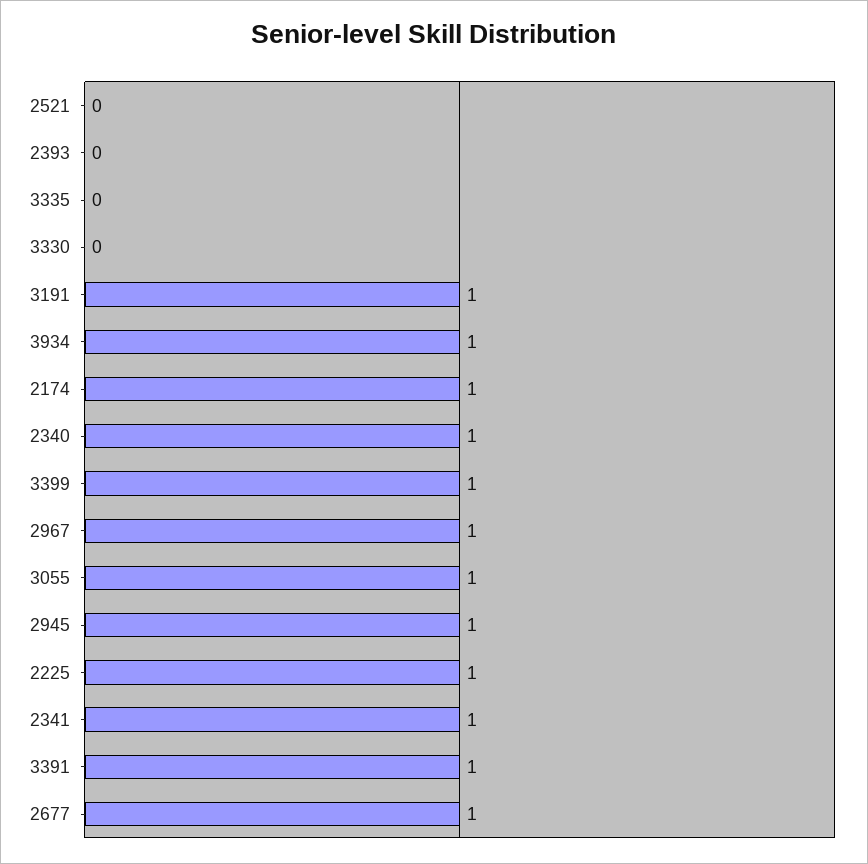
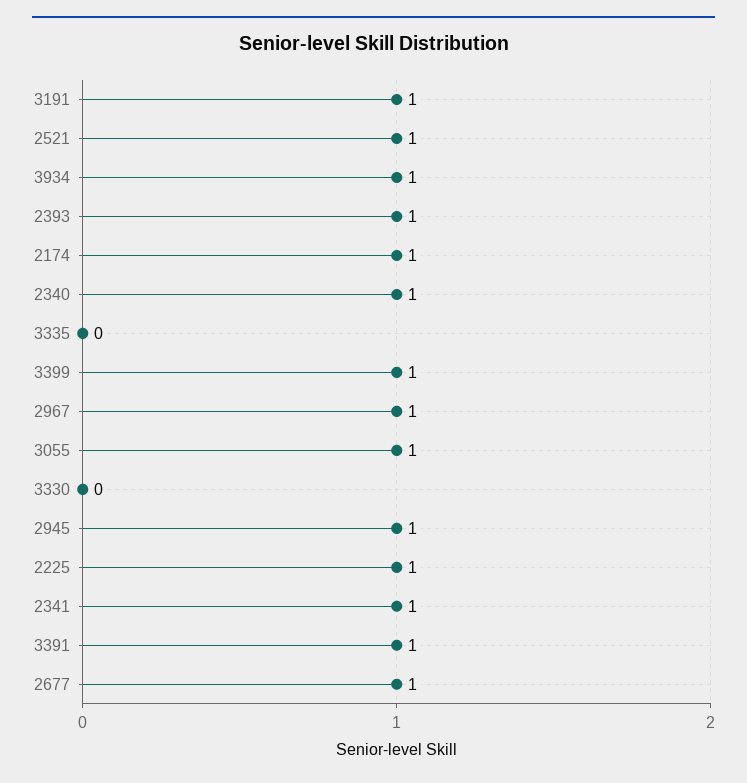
  {
-   "2521": 0,
+   "2521": 1,
-   "2393": 0,
+   "2393": 1,
    "3335": 0,
    "3330": 0,
    "3191": 1,
    "3934": 1,
    "2174": 1,
    "2340": 1,
    "3399": 1,
    "2967": 1,
    "3055": 1,
    "2945": 1,
    "2225": 1,
    "2341": 1,
    "3391": 1,
    "2677": 1
  }

